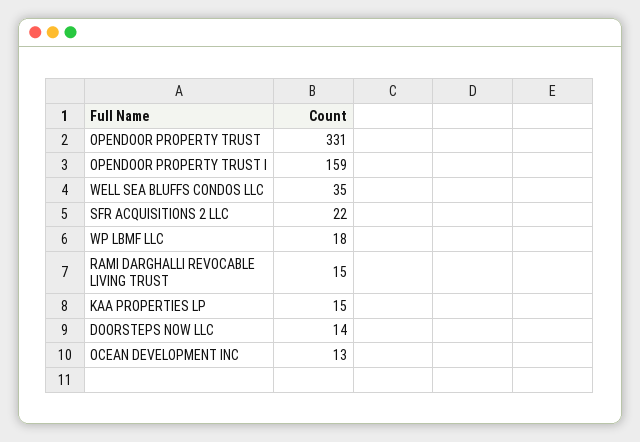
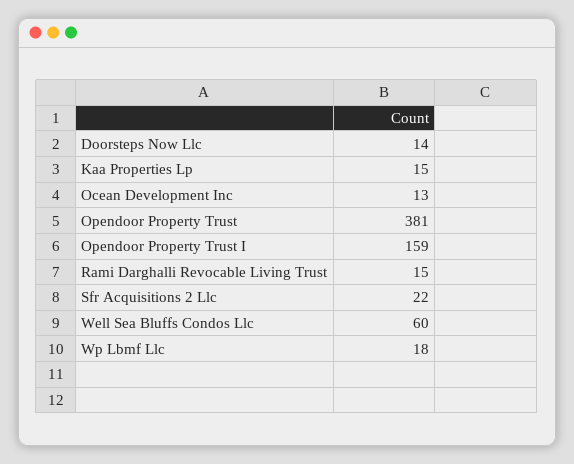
  {
-   "OPENDOOR PROPERTY TRUST": 331,
+   "OPENDOOR PROPERTY TRUST": 381,
    "OPENDOOR PROPERTY TRUST I": 159,
-   "WELL SEA BLUFFS CONDOS LLC": 35,
+   "WELL SEA BLUFFS CONDOS LLC": 60,
    "SFR ACQUISITIONS 2 LLC": 22,
    "WP LBMF LLC": 18,
    "RAMI DARGHALLI REVOCABLE LIVING TRUST": 15,
    "KAA PROPERTIES LP": 15,
    "DOORSTEPS NOW LLC": 14,
    "OCEAN DEVELOPMENT INC": 13
  }

